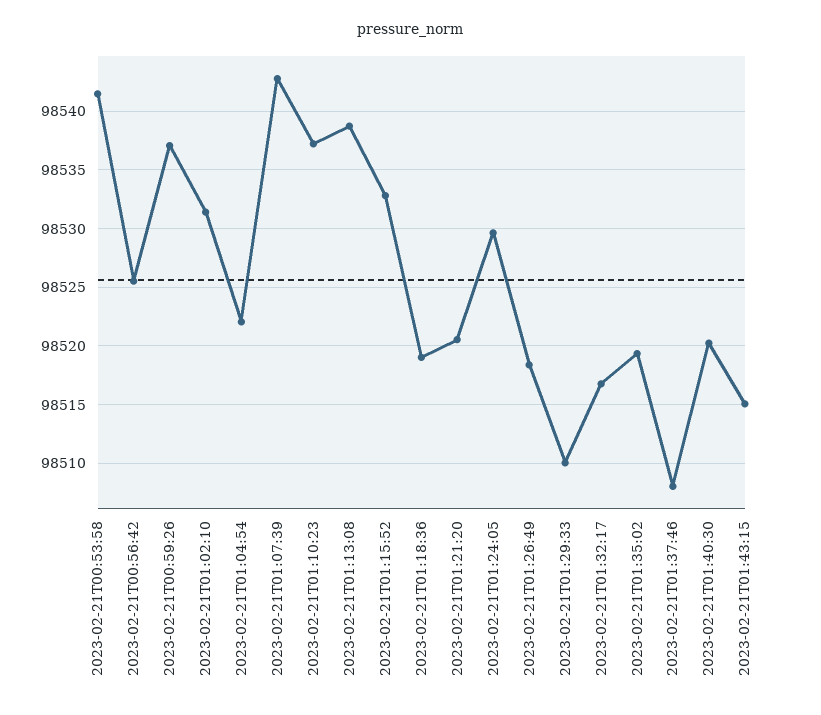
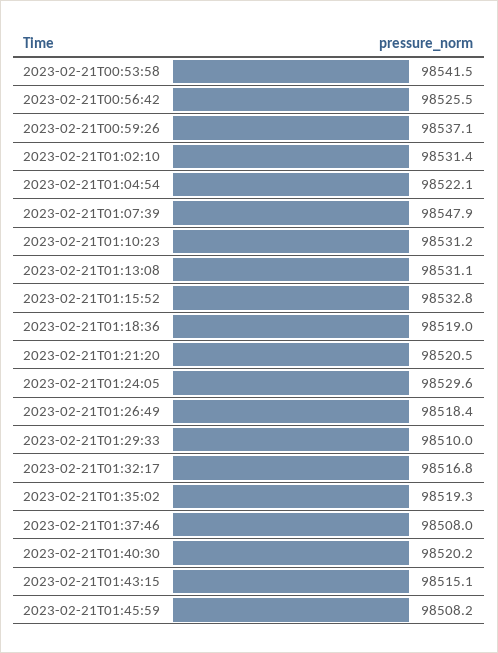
  {
    "2023-02-21T00:53:58": 98541.5,
    "2023-02-21T00:56:42": 98525.5,
    "2023-02-21T00:59:26": 98537.1,
    "2023-02-21T01:02:10": 98531.4,
    "2023-02-21T01:04:54": 98522.1,
-   "2023-02-21T01:07:39": 98543,
+   "2023-02-21T01:07:39": 98547.9,
-   "2023-02-21T01:10:23": 98537,
+   "2023-02-21T01:10:23": 98531.2,
-   "2023-02-21T01:13:08": 98539,
+   "2023-02-21T01:13:08": 98531.1,
    "2023-02-21T01:15:52": 98532.8,
    "2023-02-21T01:18:36": 98519,
    "2023-02-21T01:21:20": 98520.5,
    "2023-02-21T01:24:05": 98529.6,
    "2023-02-21T01:26:49": 98518.4,
    "2023-02-21T01:29:33": 98510,
    "2023-02-21T01:32:17": 98516.8,
    "2023-02-21T01:35:02": 98519.3,
    "2023-02-21T01:37:46": 98508,
    "2023-02-21T01:40:30": 98520.2,
-   "2023-02-21T01:43:15": 98515.1
+   "2023-02-21T01:43:15": 98515.1,
+   "2023-02-21T01:45:59": 98508.2
  }

